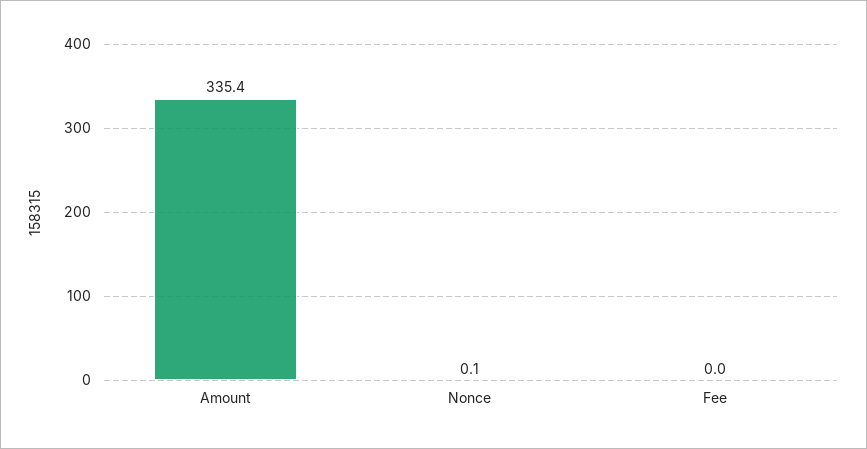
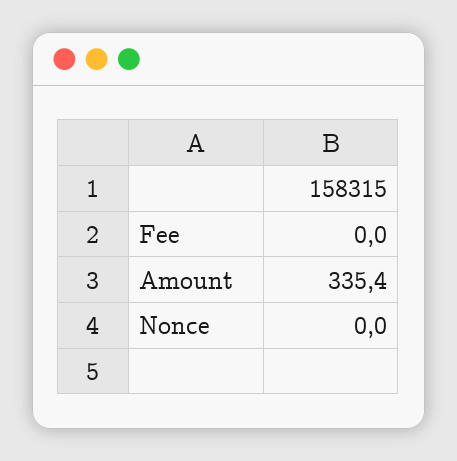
  {
    "Amount": 335.4,
-   "Nonce": 0.1,
+   "Nonce": 0,
    "Fee": 0
  }

